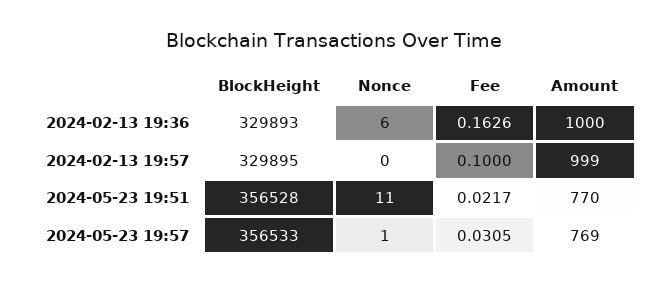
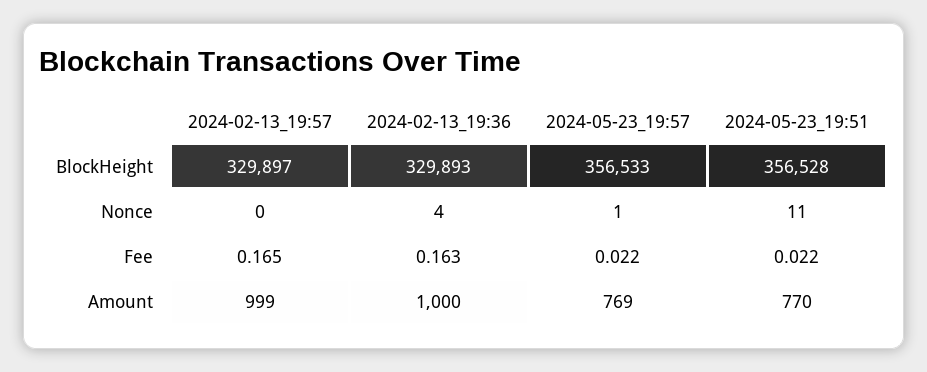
  {
    "BlockHeight": {
      "2024-02-13 19:36": 329893,
-     "2024-02-13 19:57": 329895,
+     "2024-02-13 19:57": 329897,
      "2024-05-23 19:51": 356528,
      "2024-05-23 19:57": 356533
    },
    "Nonce": {
-     "2024-02-13 19:36": 6,
+     "2024-02-13 19:36": 4,
      "2024-02-13 19:57": 0,
      "2024-05-23 19:51": 11,
      "2024-05-23 19:57": 1
    },
    "Fee": {
      "2024-02-13 19:36": 0.1626,
-     "2024-02-13 19:57": 0.1,
+     "2024-02-13 19:57": 0.165,
      "2024-05-23 19:51": 0.0217,
-     "2024-05-23 19:57": 0.0305
+     "2024-05-23 19:57": 0.022
    },
    "Amount": {
      "2024-02-13 19:36": 1000,
      "2024-02-13 19:57": 999,
      "2024-05-23 19:51": 770,
      "2024-05-23 19:57": 769
    }
  }

